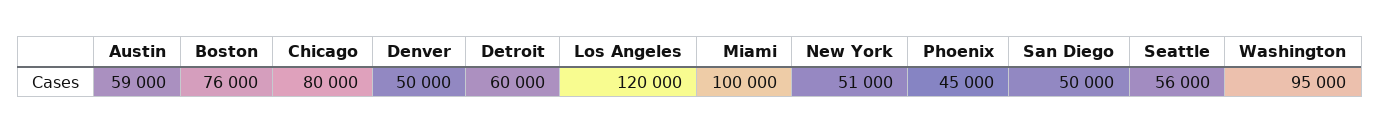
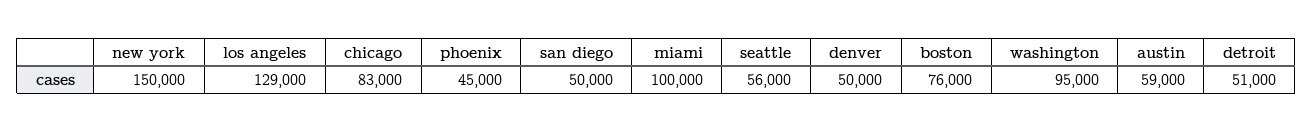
  {
    "Austin": 59000,
    "Boston": 76000,
-   "Chicago": 80000,
+   "Chicago": 83000,
    "Denver": 50000,
-   "Detroit": 60000,
+   "Detroit": 51000,
-   "Los Angeles": 120000,
+   "Los Angeles": 129000,
    "Miami": 100000,
-   "New York": 51000,
+   "New York": 150000,
    "Phoenix": 45000,
    "San Diego": 50000,
    "Seattle": 56000,
    "Washington": 95000
  }

